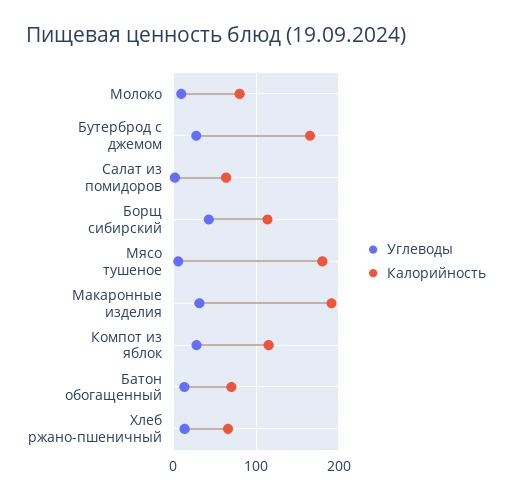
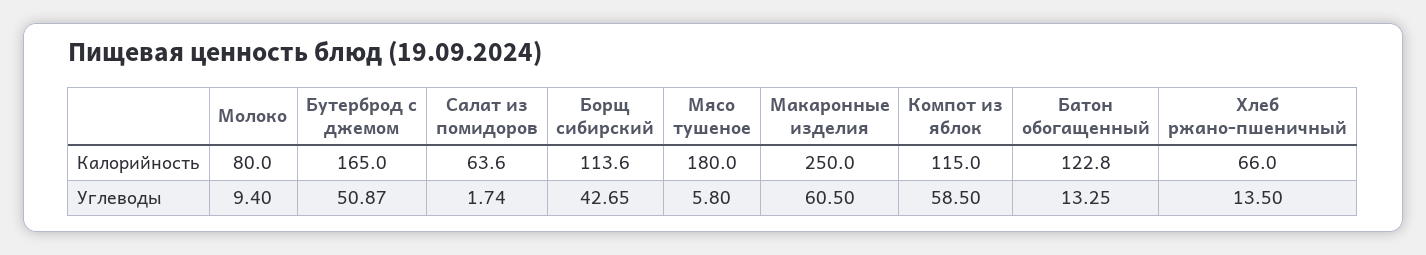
  {
    "Углеводы": {
      "Молоко": 9.4,
-     "Бутерброд с джемом": 30,
+     "Бутерброд с джемом": 50.87,
      "Салат из помидоров": 1.74,
      "Борщ сибирский": 42.65,
      "Мясо тушеное": 5.8,
-     "Макаронные изделия": 30,
+     "Макаронные изделия": 60.5,
-     "Компот из яблок": 30,
+     "Компот из яблок": 58.5,
      "Батон обогащенный": 13.25,
      "Хлеб ржано-пшеничный": 13.5
    },
    "Калорийность": {
      "Молоко": 80,
      "Бутерброд с джемом": 165,
      "Салат из помидоров": 63.6,
      "Борщ сибирский": 113.6,
      "Мясо тушеное": 180,
-     "Макаронные изделия": 190,
+     "Макаронные изделия": 250,
      "Компот из яблок": 115,
-     "Батон обогащенный": 70,
+     "Батон обогащенный": 122.8,
      "Хлеб ржано-пшеничный": 66
    }
  }

